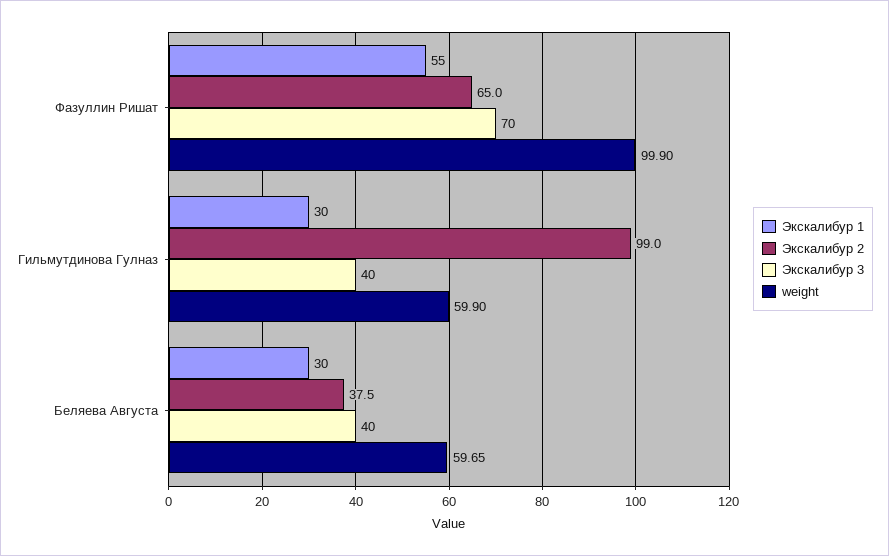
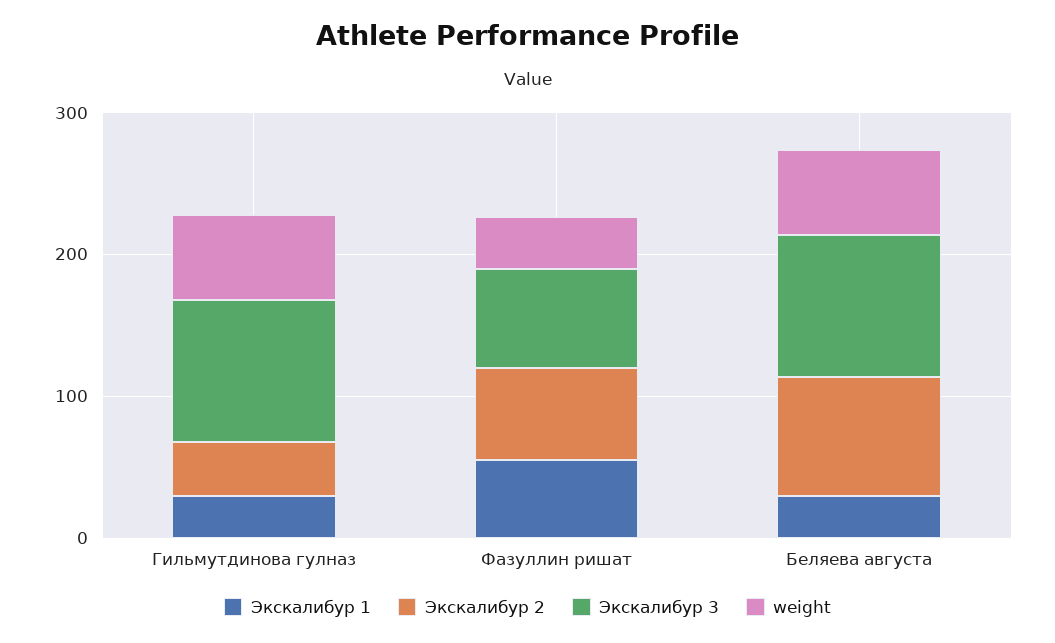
  {
    "Экскалибур 1": {
      "Фазуллин Ришат": 55,
      "Гильмутдинова Гулназ": 30,
      "Беляева Августа": 30
    },
    "Экскалибур 2": {
      "Фазуллин Ришат": 65,
-     "Гильмутдинова Гулназ": 99,
+     "Гильмутдинова Гулназ": 40,
-     "Беляева Августа": 37.5
+     "Беляева Августа": 80
    },
    "Экскалибур 3": {
      "Фазуллин Ришат": 70,
-     "Гильмутдинова Гулназ": 40,
+     "Гильмутдинова Гулназ": 100,
-     "Беляева Августа": 40
+     "Беляева Августа": 100
    },
    "weight": {
-     "Фазуллин Ришат": 99.9,
+     "Фазуллин Ришат": 40,
      "Гильмутдинова Гулназ": 59.9,
      "Беляева Августа": 59.65
    }
  }

